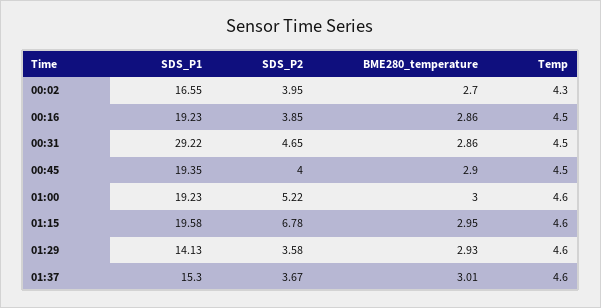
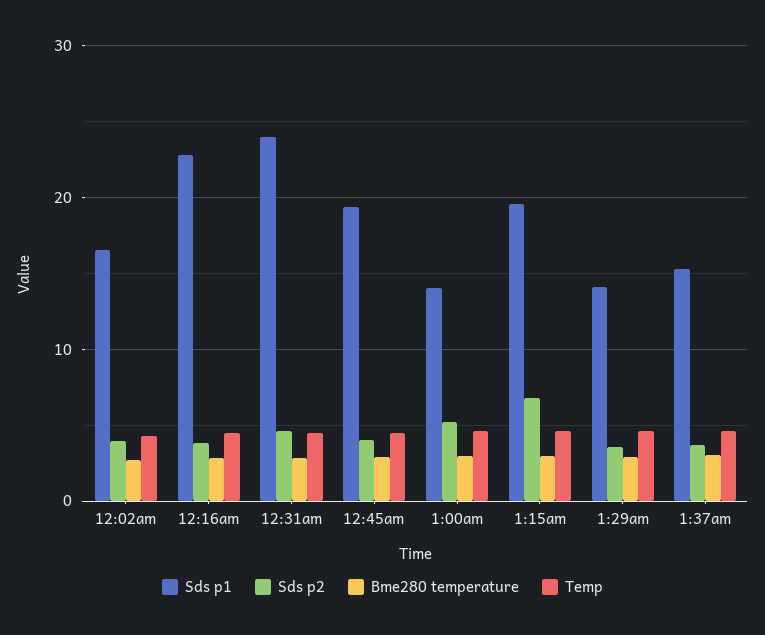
  {
    "SDS_P1": {
      "00:02": 16.55,
-     "00:16": 19.23,
+     "00:16": 23,
-     "00:31": 29.22,
+     "00:31": 24,
      "00:45": 19.35,
-     "01:00": 19.23,
+     "01:00": 14,
      "01:15": 19.58,
      "01:29": 14.13,
      "01:37": 15.3
    },
    "SDS_P2": {
      "00:02": 3.95,
      "00:16": 3.85,
      "00:31": 4.65,
      "00:45": 4,
      "01:00": 5.22,
      "01:15": 6.78,
      "01:29": 3.58,
      "01:37": 3.67
    },
    "BME280_temperature": {
      "00:02": 2.7,
      "00:16": 2.86,
      "00:31": 2.86,
      "00:45": 2.9,
      "01:00": 3,
      "01:15": 2.95,
      "01:29": 2.93,
      "01:37": 3.01
    },
    "Temp": {
      "00:02": 4.3,
      "00:16": 4.5,
      "00:31": 4.5,
      "00:45": 4.5,
      "01:00": 4.6,
      "01:15": 4.6,
      "01:29": 4.6,
      "01:37": 4.6
    }
  }

